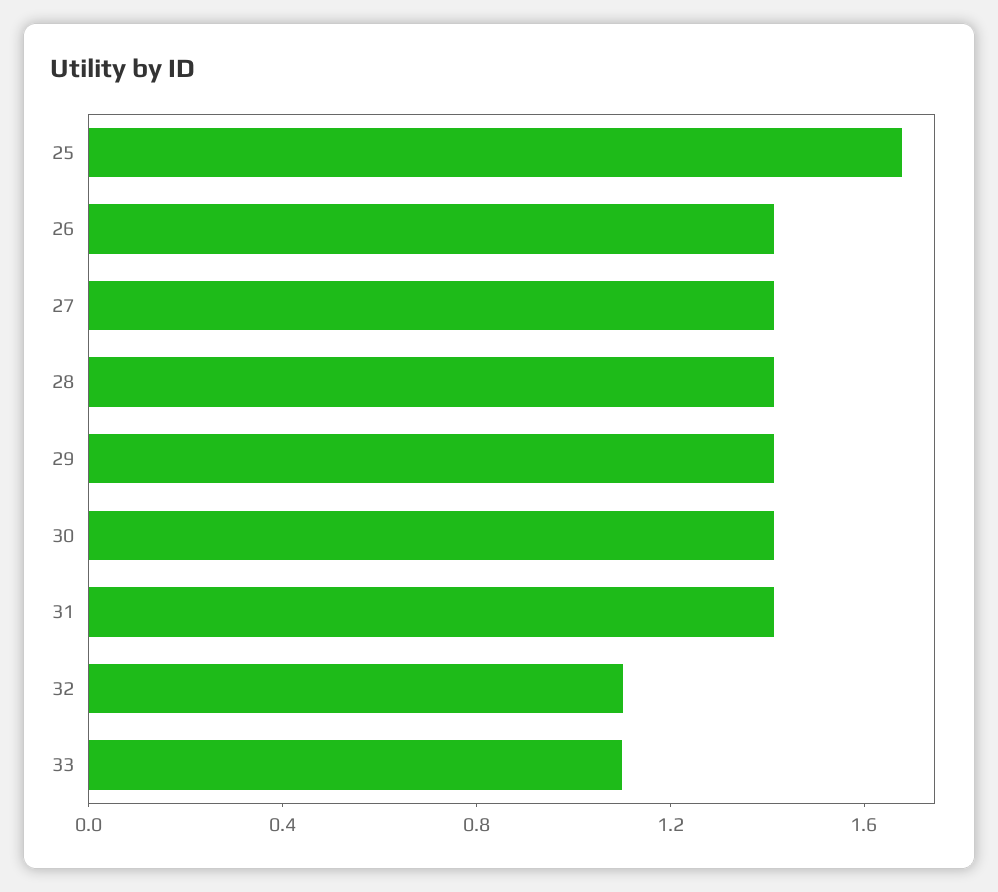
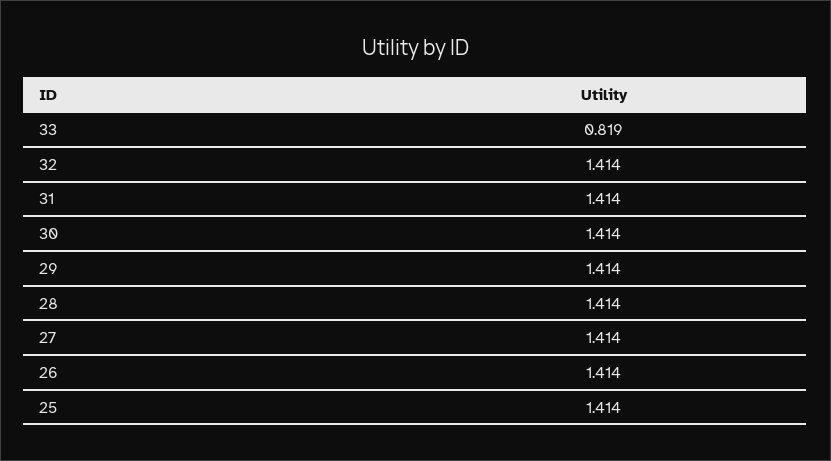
  {
-   "25": 1.7,
+   "25": 1.414,
    "26": 1.414,
    "27": 1.414,
    "28": 1.414,
    "29": 1.414,
    "30": 1.414,
    "31": 1.414,
-   "32": 1.1,
+   "32": 1.414,
-   "33": 1.1
+   "33": 0.819
  }

